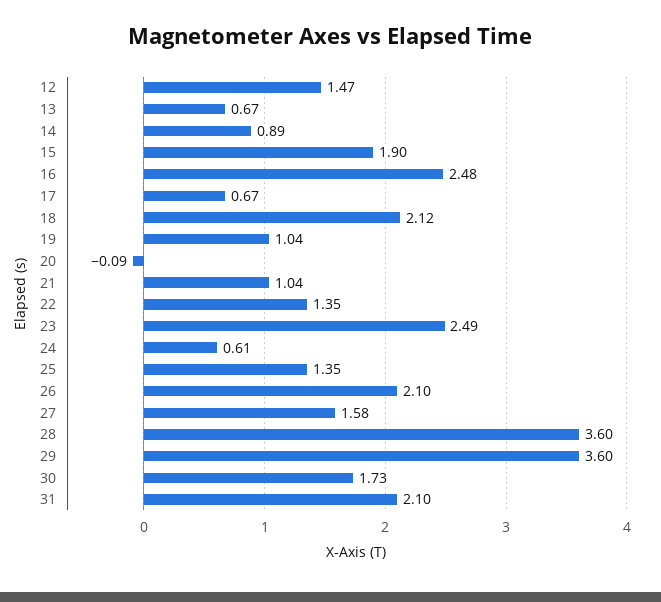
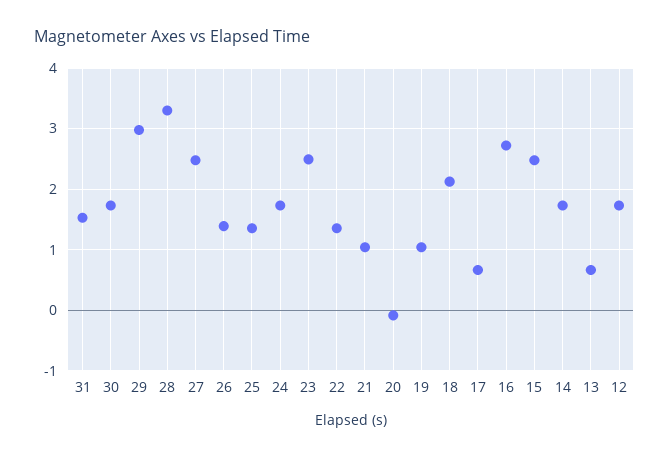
  {
-   "12": 1.47,
+   "12": 1.7,
    "13": 0.67,
-   "14": 0.89,
+   "14": 1.7,
-   "15": 1.9,
+   "15": 2.5,
-   "16": 2.48,
+   "16": 2.7,
    "17": 0.67,
    "18": 2.12,
    "19": 1.04,
    "20": -0.09,
    "21": 1.04,
    "22": 1.35,
    "23": 2.49,
-   "24": 0.61,
+   "24": 1.7,
    "25": 1.35,
-   "26": 2.1,
+   "26": 1.4,
-   "27": 1.58,
+   "27": 2.5,
-   "28": 3.6,
+   "28": 3.3,
-   "29": 3.6,
+   "29": 3,
    "30": 1.73,
-   "31": 2.1
+   "31": 1.5
  }

